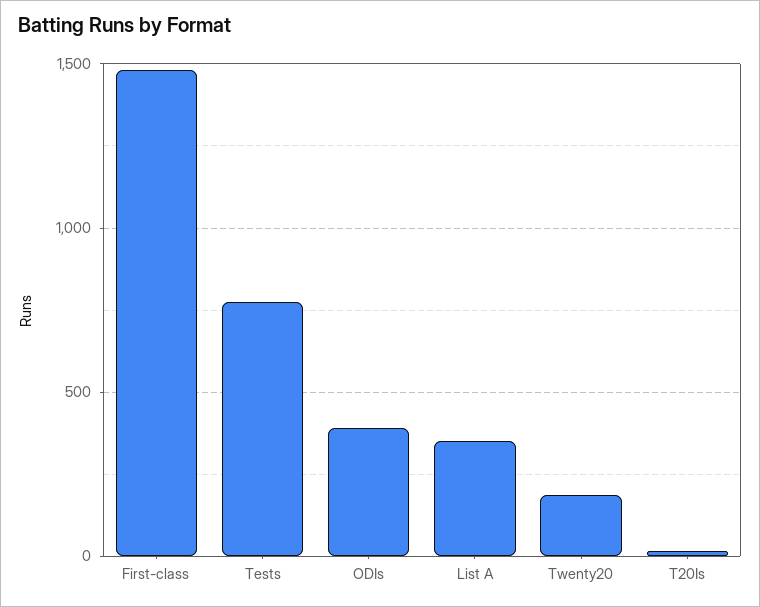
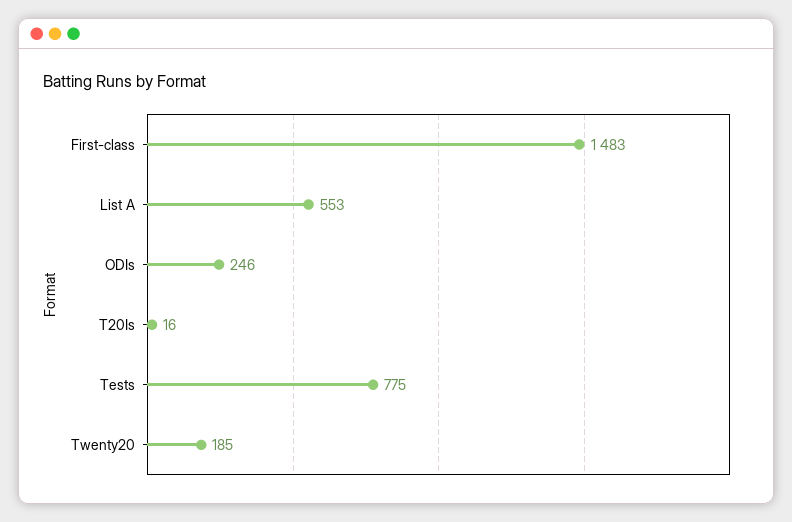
  {
    "First-class": 1483,
    "Tests": 775,
-   "ODIs": 400,
+   "ODIs": 246,
-   "List A": 350,
+   "List A": 553,
    "Twenty20": 185,
    "T20Is": 16
  }

